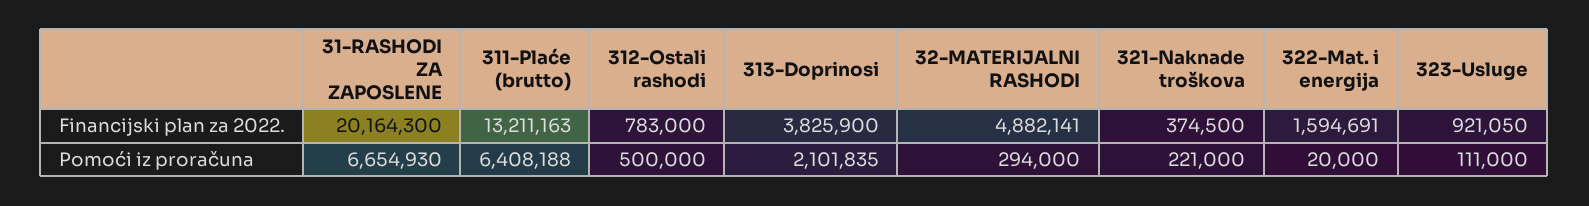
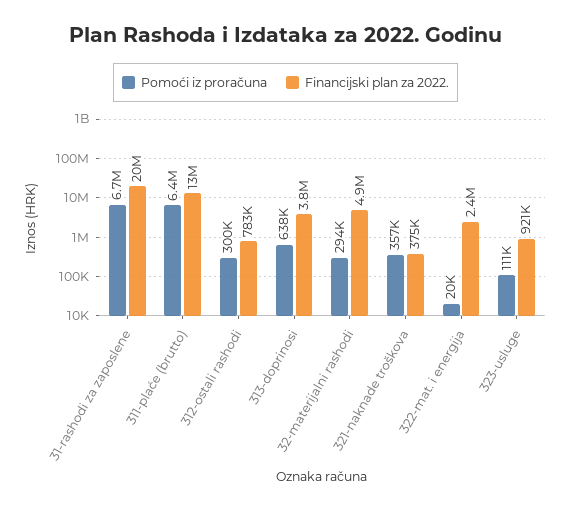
  {
    "Financijski plan za 2022.": {
      "31-RASHODI ZA ZAPOSLENE": 20164300,
      "311-Plaće (brutto)": 13211163,
      "312-Ostali rashodi": 783000,
      "313-Doprinosi": 3825900,
      "32-MATERIJALNI RASHODI": 4882141,
      "321-Naknade troškova": 374500,
-     "322-Mat. i energija": 1594691,
+     "322-Mat. i energija": 2400000,
      "323-Usluge": 921050
    },
    "Pomoći iz proračuna": {
      "31-RASHODI ZA ZAPOSLENE": 6654930,
      "311-Plaće (brutto)": 6408188,
-     "312-Ostali rashodi": 500000,
+     "312-Ostali rashodi": 300000,
-     "313-Doprinosi": 2101835,
+     "313-Doprinosi": 638000,
      "32-MATERIJALNI RASHODI": 294000,
-     "321-Naknade troškova": 221000,
+     "321-Naknade troškova": 357000,
      "322-Mat. i energija": 20000,
      "323-Usluge": 111000
    }
  }

